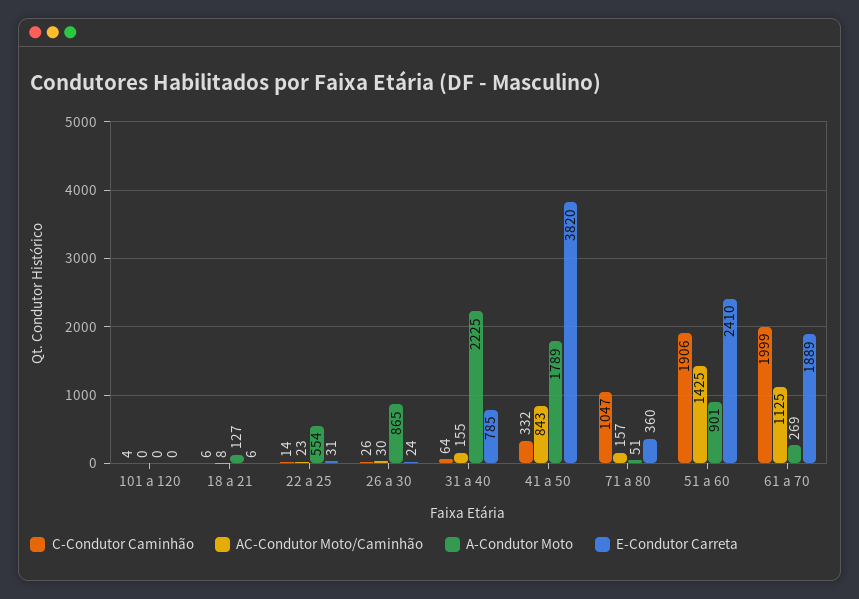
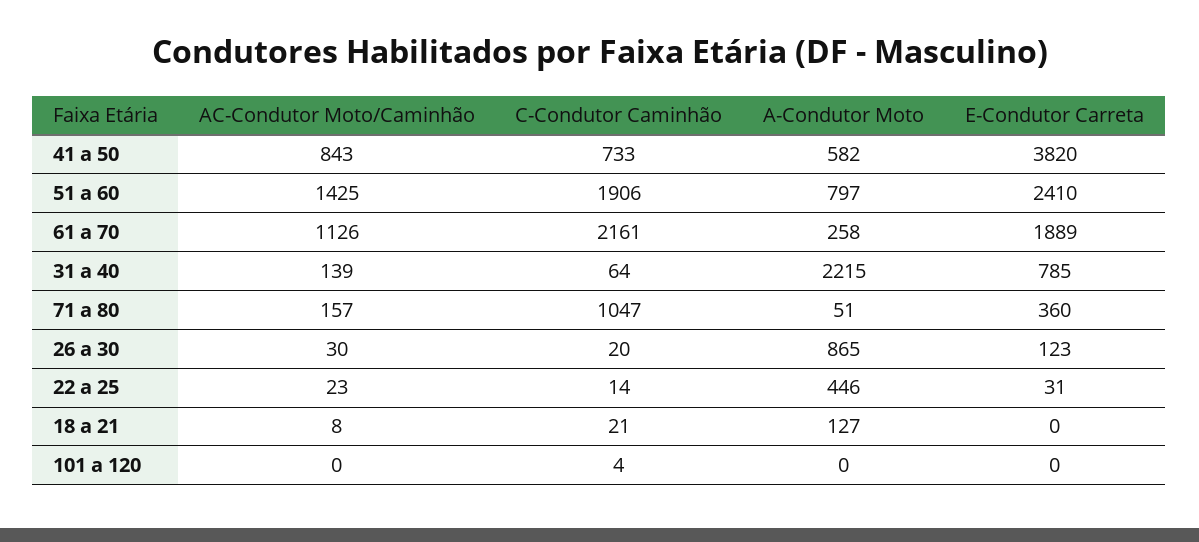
  {
    "C-Condutor Caminhão": {
      "101 a 120": 4,
-     "18 a 21": 6,
+     "18 a 21": 21,
      "22 a 25": 14,
-     "26 a 30": 26,
+     "26 a 30": 20,
      "31 a 40": 64,
-     "41 a 50": 332,
+     "41 a 50": 733,
      "71 a 80": 1047,
      "51 a 60": 1906,
-     "61 a 70": 1999
+     "61 a 70": 2161
    },
    "AC-Condutor Moto/Caminhão": {
      "101 a 120": 0,
      "18 a 21": 8,
      "22 a 25": 23,
      "26 a 30": 30,
-     "31 a 40": 155,
+     "31 a 40": 139,
      "41 a 50": 843,
      "71 a 80": 157,
      "51 a 60": 1425,
-     "61 a 70": 1125
+     "61 a 70": 1126
    },
    "A-Condutor Moto": {
      "101 a 120": 0,
      "18 a 21": 127,
-     "22 a 25": 554,
+     "22 a 25": 446,
      "26 a 30": 865,
-     "31 a 40": 2225,
+     "31 a 40": 2215,
-     "41 a 50": 1789,
+     "41 a 50": 582,
      "71 a 80": 51,
-     "51 a 60": 901,
+     "51 a 60": 797,
-     "61 a 70": 269
+     "61 a 70": 258
    },
    "E-Condutor Carreta": {
      "101 a 120": 0,
-     "18 a 21": 6,
+     "18 a 21": 0,
      "22 a 25": 31,
-     "26 a 30": 24,
+     "26 a 30": 123,
      "31 a 40": 785,
      "41 a 50": 3820,
      "71 a 80": 360,
      "51 a 60": 2410,
      "61 a 70": 1889
    }
  }

